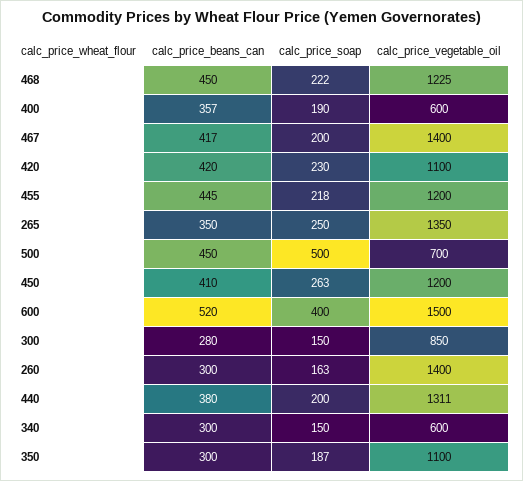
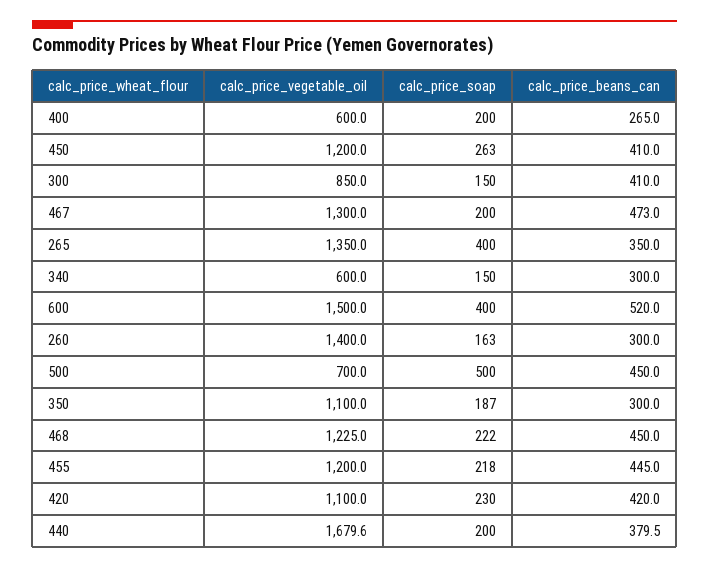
  {
    "calc_price_beans_can": {
      "468": 450,
-     "400": 357,
+     "400": 265,
-     "467": 417,
+     "467": 473,
      "420": 420,
      "455": 445,
      "265": 350,
      "500": 450,
      "450": 410,
      "600": 520,
-     "300": 280,
+     "300": 410,
      "260": 300,
      "440": 379.5,
      "340": 300,
      "350": 300
    },
    "calc_price_soap": {
      "468": 222,
-     "400": 190,
+     "400": 200,
      "467": 200,
      "420": 230,
      "455": 218,
-     "265": 250,
+     "265": 400,
      "500": 500,
      "450": 263,
      "600": 400,
      "300": 150,
      "260": 163,
      "440": 200,
      "340": 150,
      "350": 187
    },
    "calc_price_vegetable_oil": {
      "468": 1225,
      "400": 600,
-     "467": 1400,
+     "467": 1300,
      "420": 1100,
      "455": 1200,
      "265": 1350,
      "500": 700,
      "450": 1200,
      "600": 1500,
      "300": 850,
      "260": 1400,
-     "440": 1311,
+     "440": 1679.6,
      "340": 600,
      "350": 1100
    }
  }

